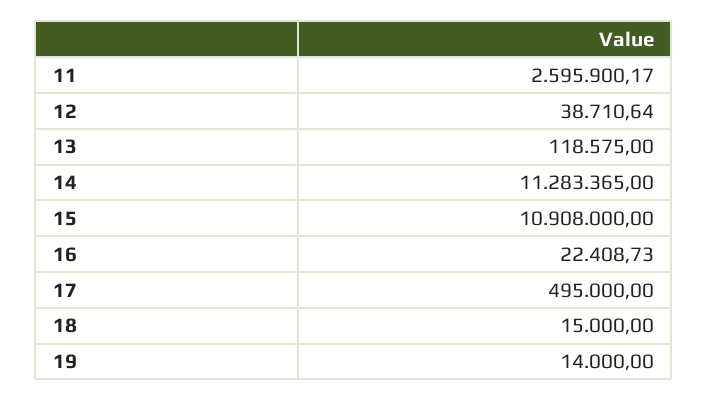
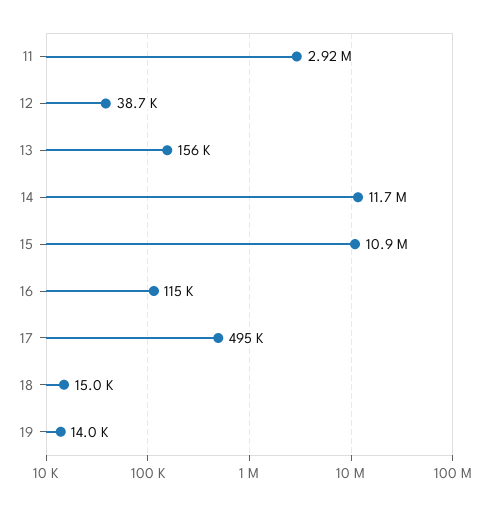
  {
-   "11": 2595900.17,
+   "11": 2920000,
    "12": 38710.64,
-   "13": 118575,
+   "13": 156000,
-   "14": 11283365,
+   "14": 11700000,
    "15": 10908000,
-   "16": 22408.73,
+   "16": 115000,
    "17": 495000,
    "18": 15000,
    "19": 14000
  }

